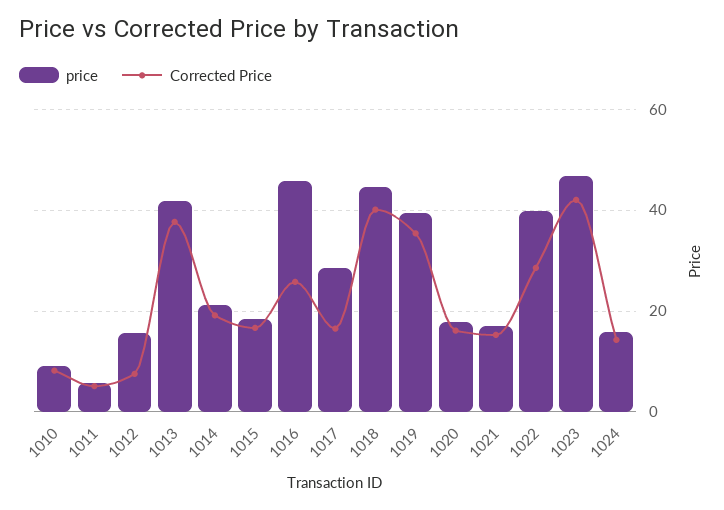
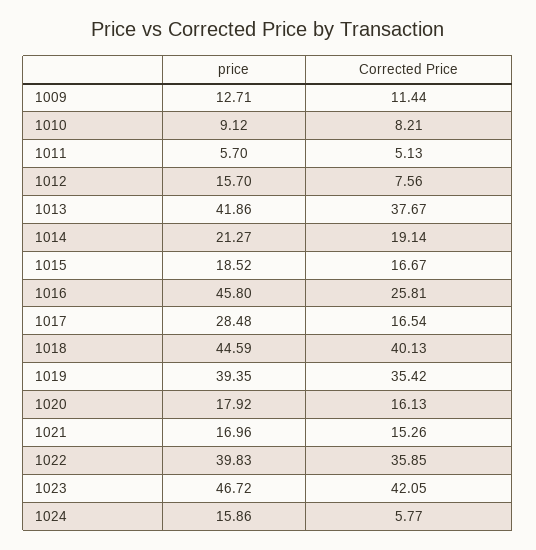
  {
    "price": {
      "1010": 9.12,
      "1011": 5.7,
      "1012": 15.7,
      "1013": 41.86,
      "1014": 21.27,
      "1015": 18.52,
      "1016": 45.8,
      "1017": 28.48,
      "1018": 44.59,
      "1019": 39.35,
      "1020": 17.92,
      "1021": 16.96,
      "1022": 39.83,
      "1023": 46.72,
-     "1024": 15.86
+     "1024": 15.86,
+     "1009": 12.71
    },
    "Corrected Price": {
      "1010": 8.21,
      "1011": 5.13,
      "1012": 7.56,
      "1013": 37.67,
      "1014": 19.14,
      "1015": 16.67,
      "1016": 25.81,
      "1017": 16.54,
      "1018": 40.13,
      "1019": 35.42,
      "1020": 16.13,
      "1021": 15.26,
-     "1022": 28,
+     "1022": 35.85,
      "1023": 42.05,
-     "1024": 14
+     "1024": 5.77,
+     "1009": 11.44
    }
  }

